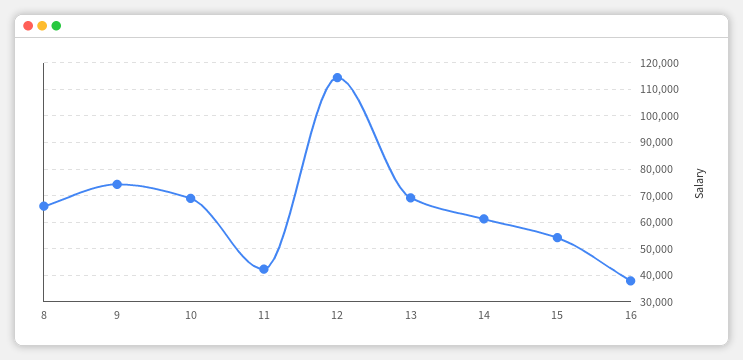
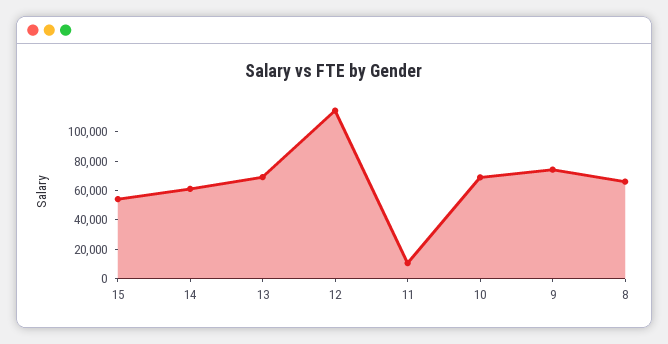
  {
    "8": 65000,
    "9": 75000,
    "10": 70000,
-   "11": 42500,
+   "11": 10000,
    "12": 115000,
    "13": 70000,
    "14": 60000,
-   "15": 55000,
+   "15": 55000
-   "16": 37500
  }

